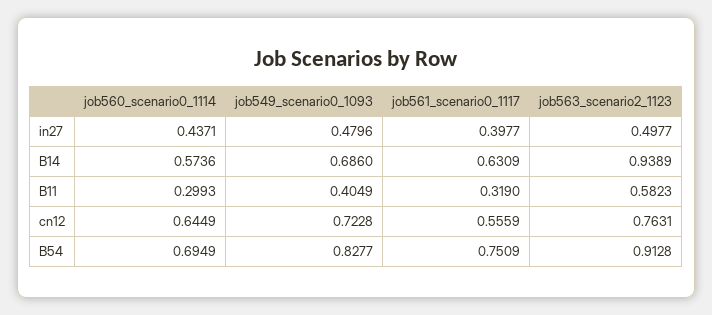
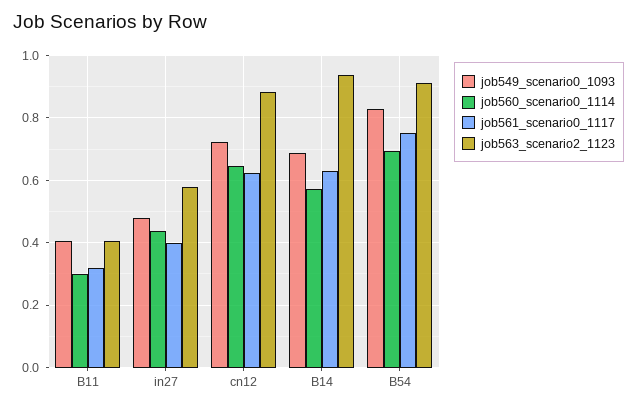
  {
    "job560_scenario0_1114": {
      "in27": 0.4371,
      "B14": 0.5736,
      "B11": 0.2993,
      "cn12": 0.6449,
      "B54": 0.6949
    },
    "job549_scenario0_1093": {
      "in27": 0.4796,
      "B14": 0.686,
      "B11": 0.4049,
      "cn12": 0.7228,
      "B54": 0.8277
    },
    "job561_scenario0_1117": {
      "in27": 0.3977,
      "B14": 0.6309,
      "B11": 0.319,
-     "cn12": 0.5559,
+     "cn12": 0.62,
      "B54": 0.7509
    },
    "job563_scenario2_1123": {
-     "in27": 0.4977,
+     "in27": 0.58,
      "B14": 0.9389,
-     "B11": 0.5823,
+     "B11": 0.4,
-     "cn12": 0.7631,
+     "cn12": 0.88,
      "B54": 0.9128
    }
  }

